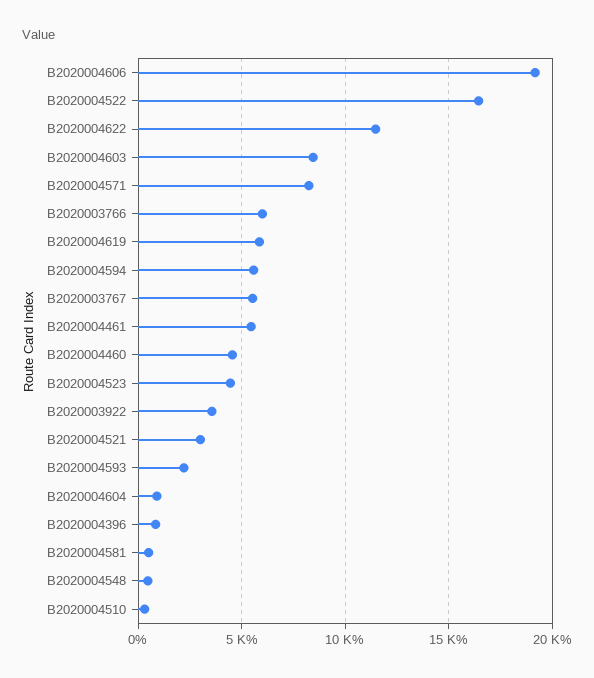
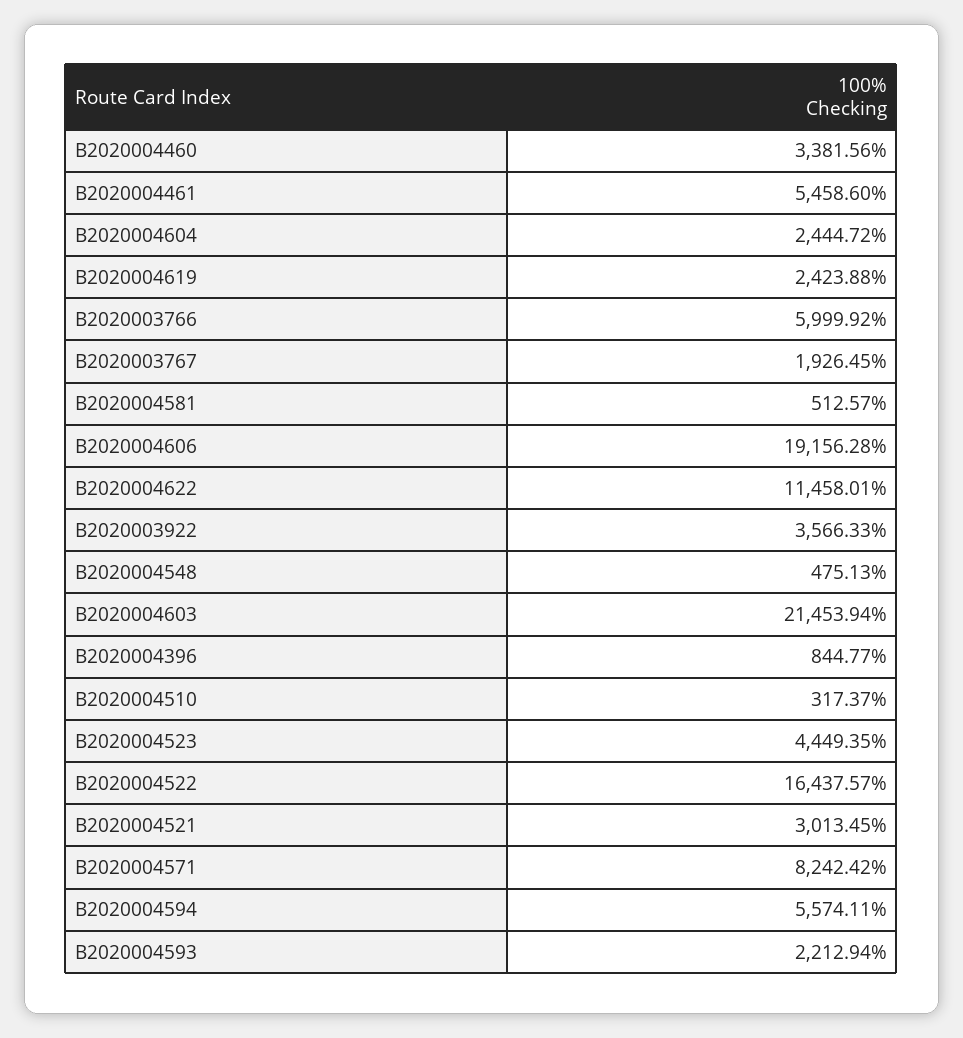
  {
    "B2020004606": 19156.28,
    "B2020004522": 16437.57,
    "B2020004622": 11458.01,
-   "B2020004603": 8500,
+   "B2020004603": 21453.94,
    "B2020004571": 8242.42,
    "B2020003766": 5999.92,
-   "B2020004619": 6000,
+   "B2020004619": 2423.88,
    "B2020004594": 5574.11,
-   "B2020003767": 5500,
+   "B2020003767": 1926.45,
    "B2020004461": 5458.6,
-   "B2020004460": 4500,
+   "B2020004460": 3381.56,
    "B2020004523": 4449.35,
    "B2020003922": 3566.33,
    "B2020004521": 3013.45,
    "B2020004593": 2212.94,
-   "B2020004604": 1000,
+   "B2020004604": 2444.72,
    "B2020004396": 844.77,
    "B2020004581": 512.57,
    "B2020004548": 475.13,
    "B2020004510": 317.37
  }

